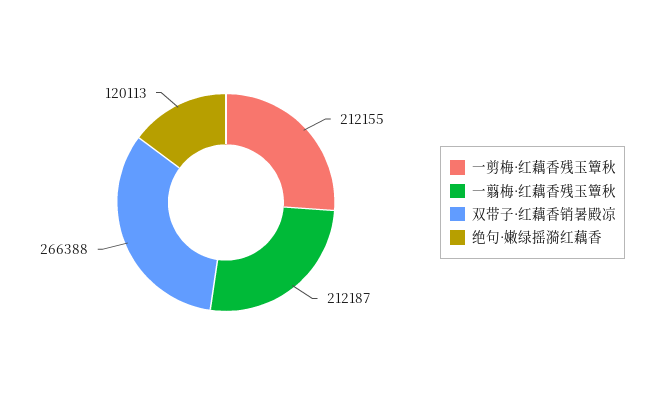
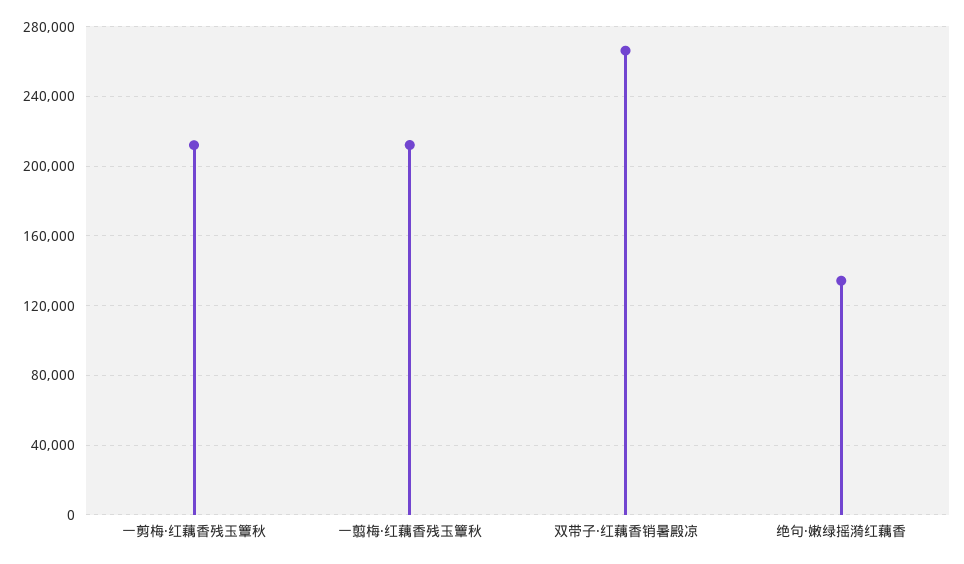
  {
    "一剪梅·红藕香残玉簟秋": 212155,
    "一翦梅·红藕香残玉簟秋": 212187,
    "双带子·红藕香销暑殿凉": 266388,
-   "绝句·嫩绿摇漪红藕香": 120113
+   "绝句·嫩绿摇漪红藕香": 135000
  }

